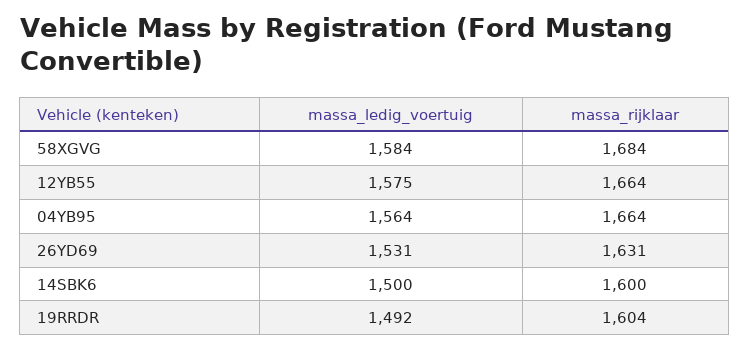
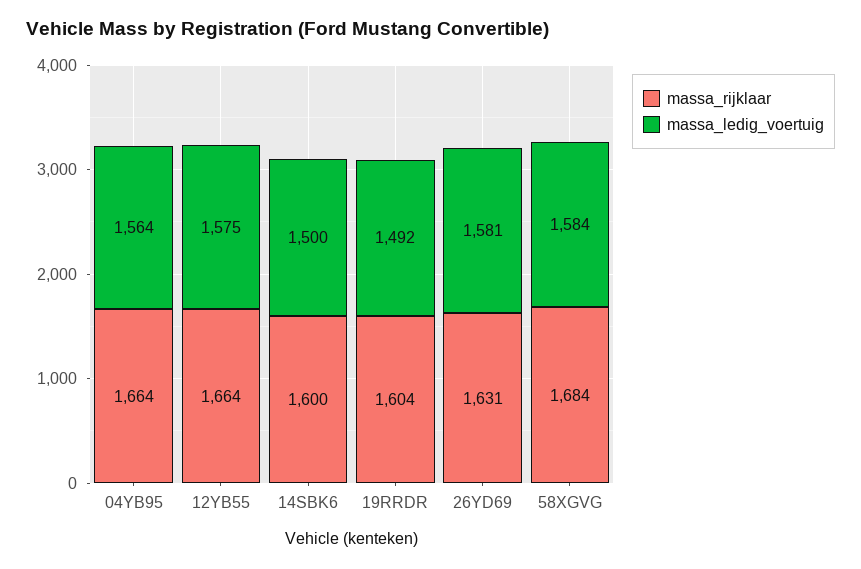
  {
    "massa_ledig_voertuig": {
      "58XGVG": 1584,
      "12YB55": 1575,
      "04YB95": 1564,
-     "26YD69": 1531,
+     "26YD69": 1581,
      "14SBK6": 1500,
      "19RRDR": 1492
    },
    "massa_rijklaar": {
      "58XGVG": 1684,
      "12YB55": 1664,
      "04YB95": 1664,
      "26YD69": 1631,
      "14SBK6": 1600,
      "19RRDR": 1604
    }
  }

